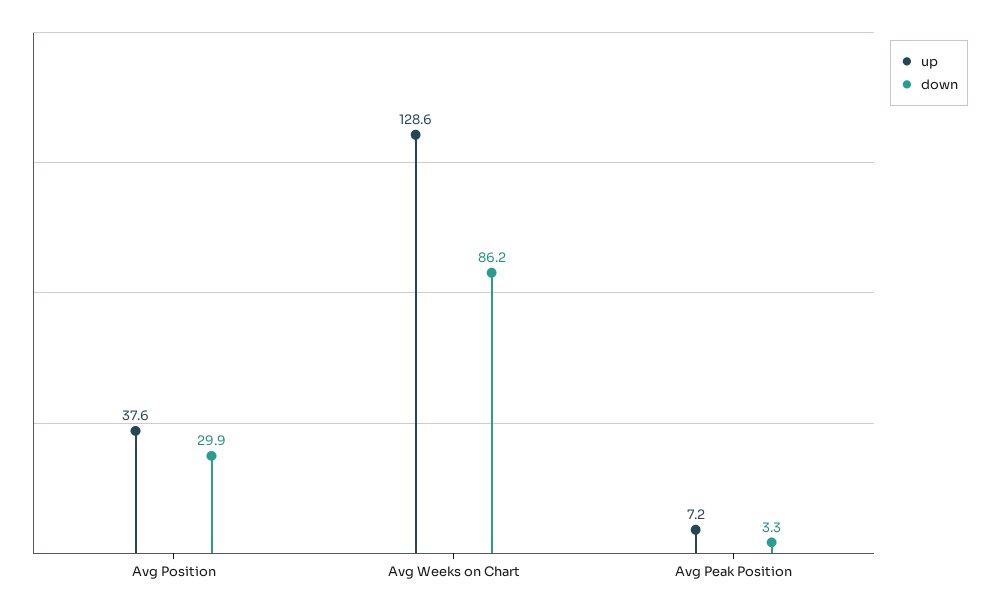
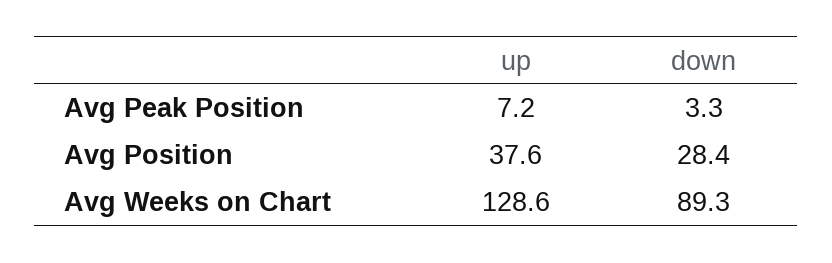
  {
    "up": {
      "Avg Position": 37.6,
      "Avg Weeks on Chart": 128.6,
      "Avg Peak Position": 7.2
    },
    "down": {
-     "Avg Position": 29.9,
+     "Avg Position": 28.4,
-     "Avg Weeks on Chart": 86.2,
+     "Avg Weeks on Chart": 89.3,
      "Avg Peak Position": 3.3
    }
  }

